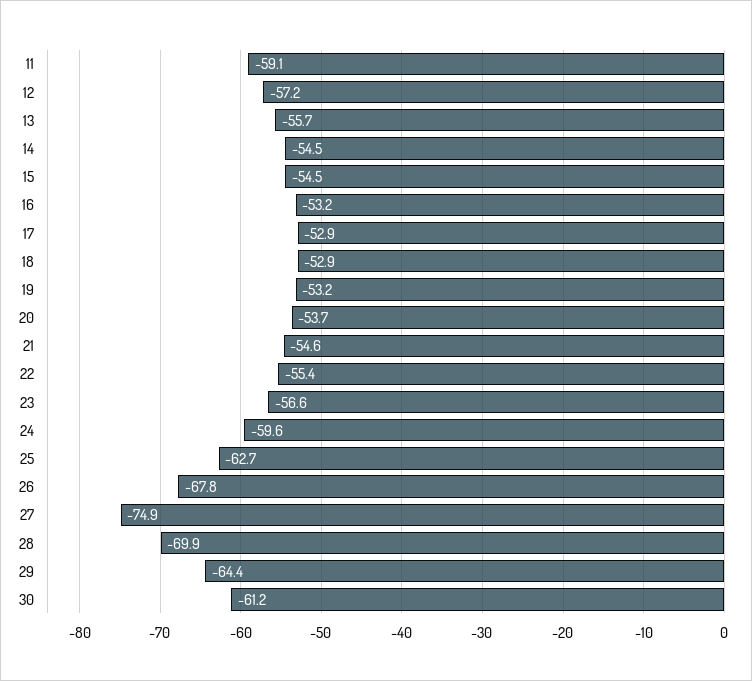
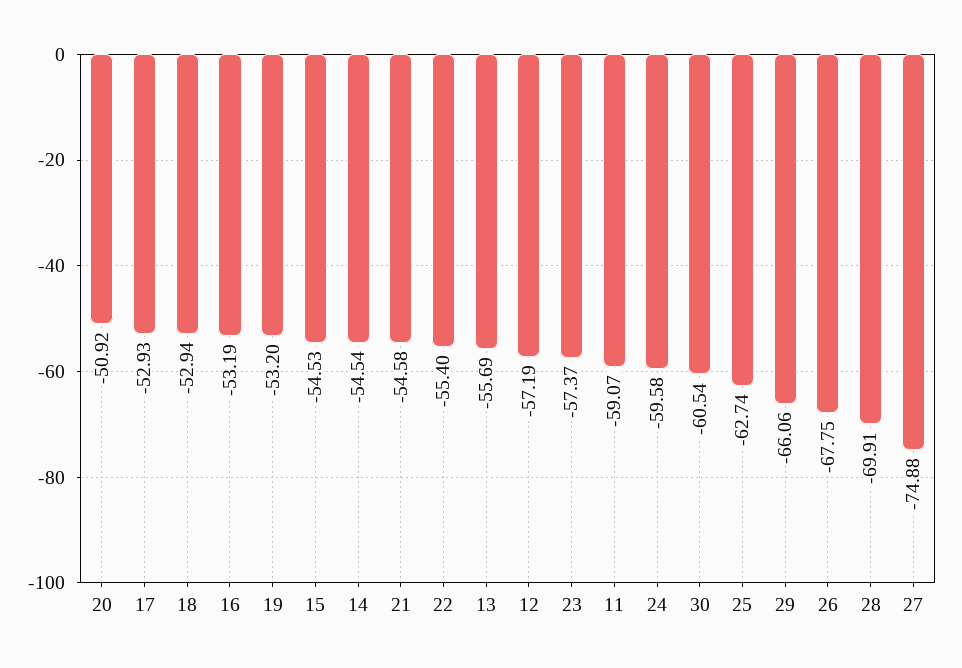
  {
    "11": -59.07,
    "12": -57.19,
    "13": -55.69,
    "14": -54.54,
    "15": -54.53,
    "16": -53.19,
    "17": -52.93,
    "18": -52.94,
    "19": -53.2,
-   "20": -53.7,
+   "20": -50.92,
    "21": -54.58,
    "22": -55.4,
-   "23": -56.6,
+   "23": -57.37,
    "24": -59.58,
    "25": -62.74,
    "26": -67.75,
    "27": -74.88,
    "28": -69.91,
-   "29": -64.4,
+   "29": -66.06,
-   "30": -61.2
+   "30": -60.54
  }

